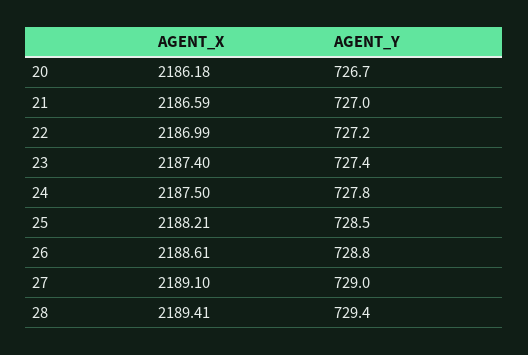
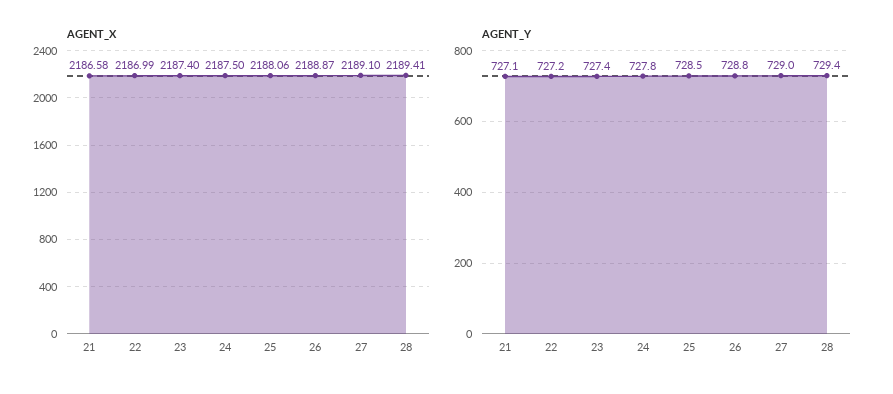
  {
    "AGENT_X": {
-     "20": 2186.18,
-     "21": 2186.59,
+     "21": 2186.58,
      "22": 2186.99,
      "23": 2187.4,
      "24": 2187.5,
-     "25": 2188.21,
+     "25": 2188.06,
-     "26": 2188.61,
+     "26": 2188.87,
      "27": 2189.1,
      "28": 2189.41
    },
    "AGENT_Y": {
-     "20": 726.7,
-     "21": 727,
+     "21": 727.1,
      "22": 727.2,
      "23": 727.4,
      "24": 727.8,
      "25": 728.5,
      "26": 728.8,
      "27": 729,
      "28": 729.4
    }
  }

